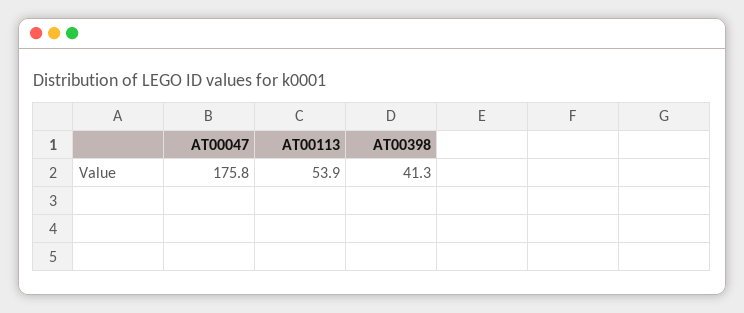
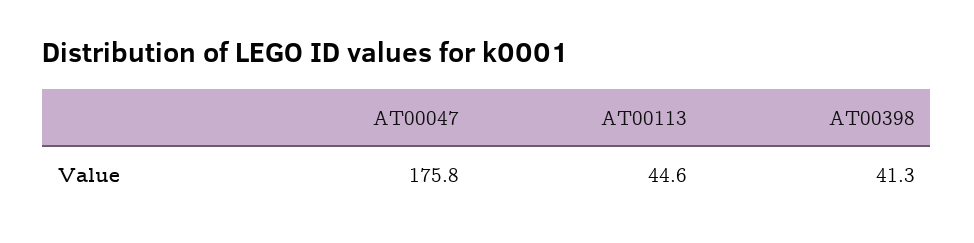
  {
    "AT00047": 175.8,
-   "AT00113": 53.9,
+   "AT00113": 44.6,
    "AT00398": 41.3
  }

